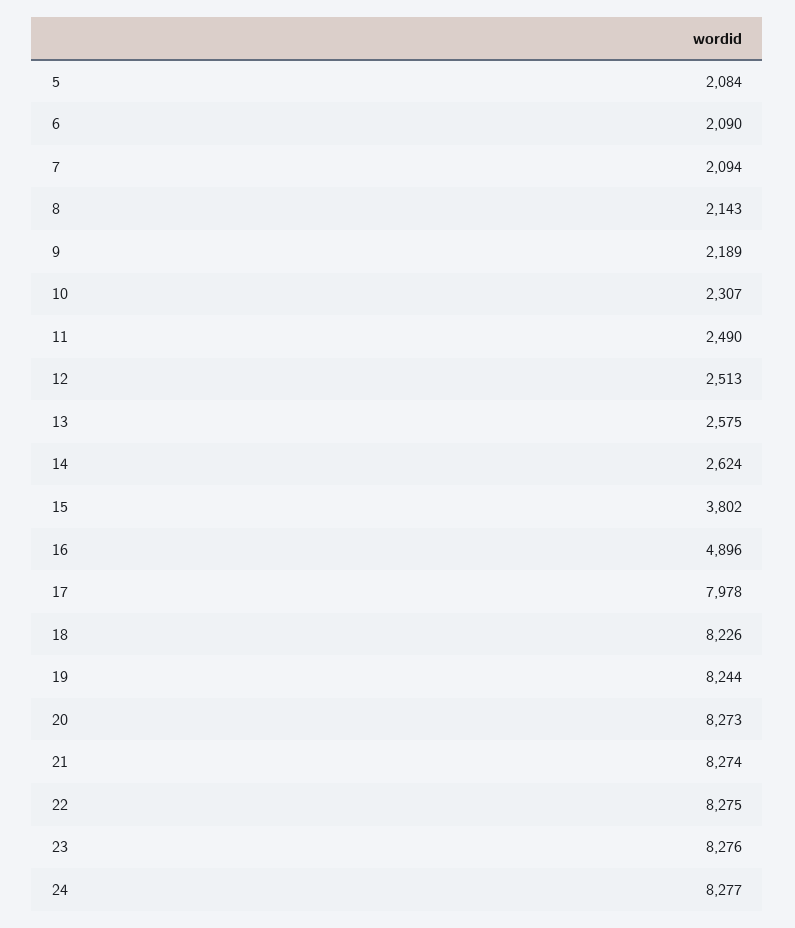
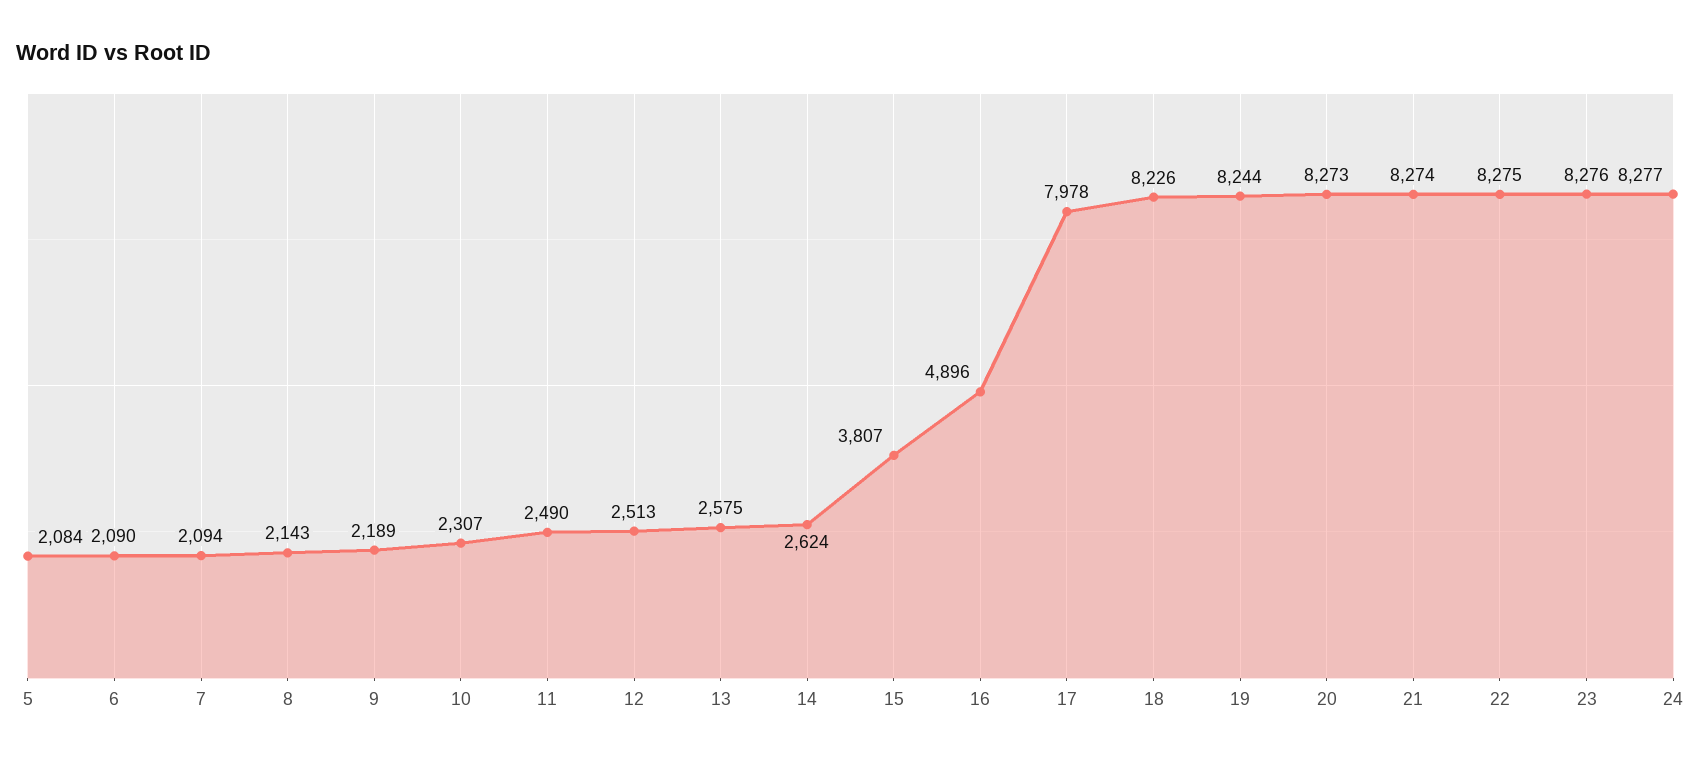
  {
    "5": 2084,
    "6": 2090,
    "7": 2094,
    "8": 2143,
    "9": 2189,
    "10": 2307,
    "11": 2490,
    "12": 2513,
    "13": 2575,
    "14": 2624,
-   "15": 3802,
+   "15": 3807,
    "16": 4896,
    "17": 7978,
    "18": 8226,
    "19": 8244,
    "20": 8273,
    "21": 8274,
    "22": 8275,
    "23": 8276,
    "24": 8277
  }

